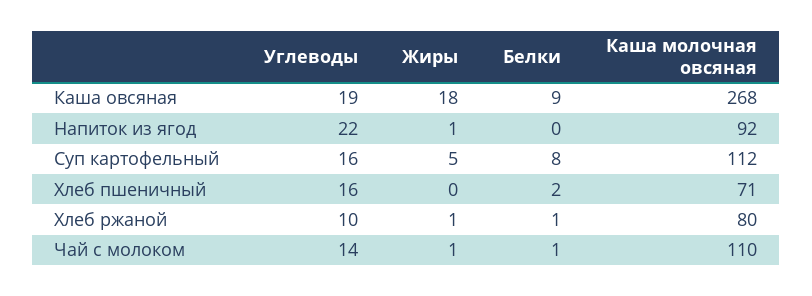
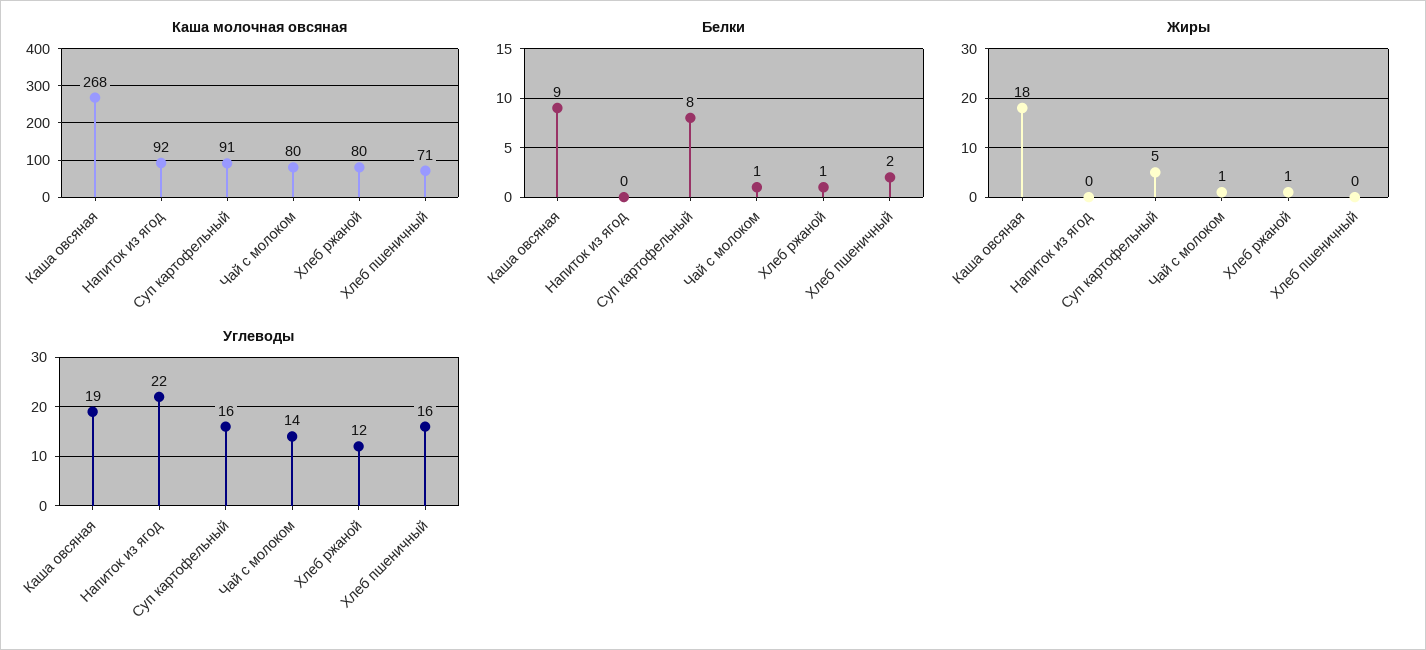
  {
    "Углеводы": {
      "Каша овсяная": 19,
      "Напиток из ягод": 22,
      "Суп картофельный": 16,
      "Хлеб пшеничный": 16,
-     "Хлеб ржаной": 10,
+     "Хлеб ржаной": 12,
      "Чай с молоком": 14
    },
    "Жиры": {
      "Каша овсяная": 18,
-     "Напиток из ягод": 1,
+     "Напиток из ягод": 0,
      "Суп картофельный": 5,
      "Хлеб пшеничный": 0,
      "Хлеб ржаной": 1,
      "Чай с молоком": 1
    },
    "Белки": {
      "Каша овсяная": 9,
      "Напиток из ягод": 0,
      "Суп картофельный": 8,
      "Хлеб пшеничный": 2,
      "Хлеб ржаной": 1,
      "Чай с молоком": 1
    },
    "Каша молочная овсяная": {
      "Каша овсяная": 268,
      "Напиток из ягод": 92,
-     "Суп картофельный": 112,
+     "Суп картофельный": 91,
      "Хлеб пшеничный": 71,
      "Хлеб ржаной": 80,
-     "Чай с молоком": 110
+     "Чай с молоком": 80
    }
  }

